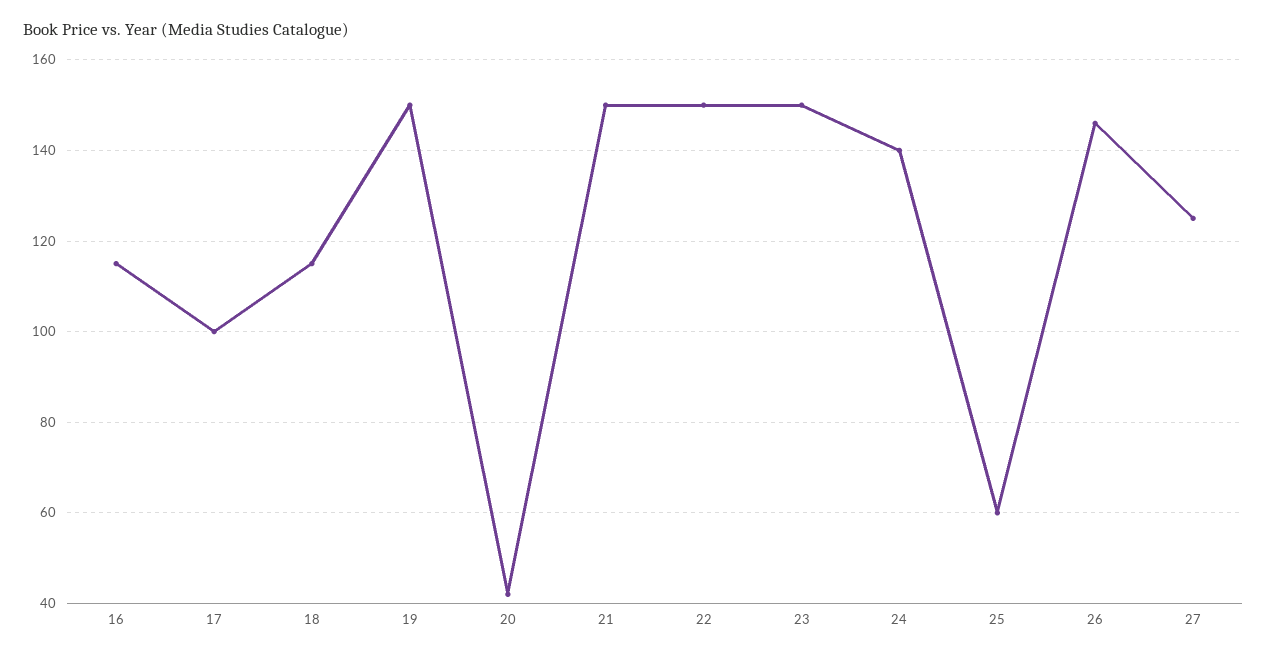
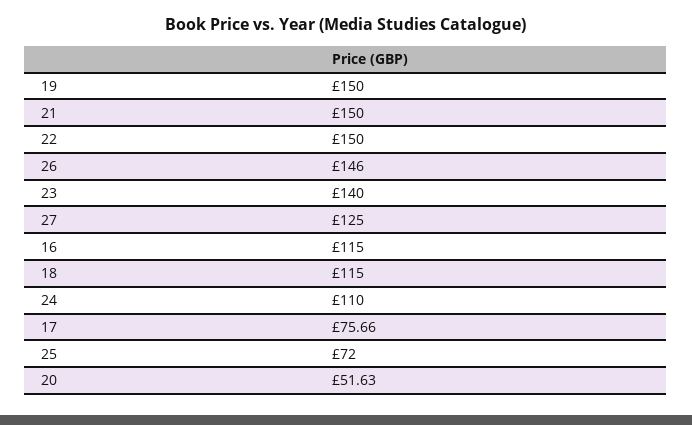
  {
    "16": 115,
-   "17": 100,
+   "17": 75.66,
    "18": 115,
    "19": 150,
-   "20": 42,
+   "20": 51.63,
    "21": 150,
    "22": 150,
-   "23": 150,
+   "23": 140,
-   "24": 140,
+   "24": 110,
-   "25": 60,
+   "25": 72,
    "26": 146,
    "27": 125
  }

